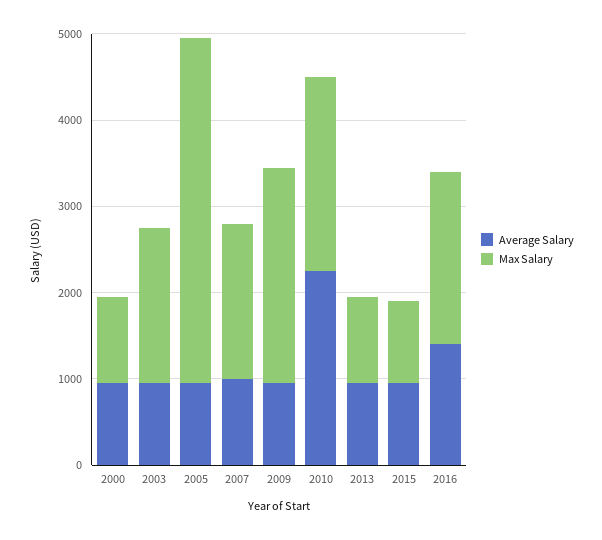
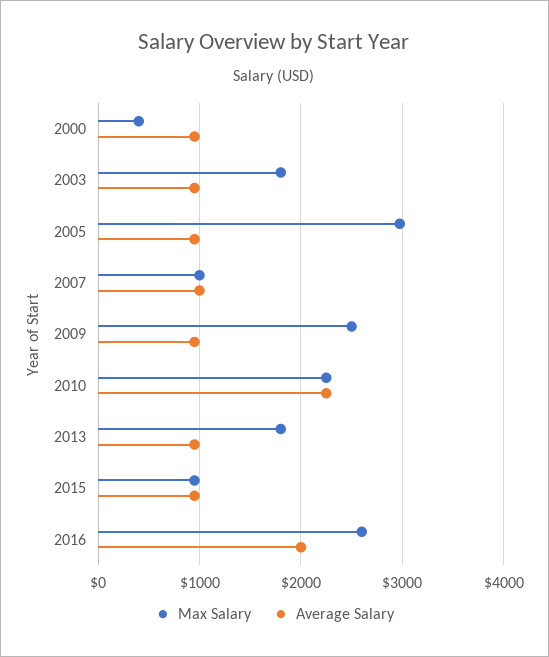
  {
    "Average Salary": {
      "2000": 1000,
      "2003": 1000,
      "2005": 1000,
      "2007": 1000,
      "2009": 1000,
      "2010": 2300,
      "2013": 1000,
      "2015": 1000,
-     "2016": 1400
+     "2016": 2000
    },
    "Max Salary": {
-     "2000": 1000,
+     "2000": 400,
      "2003": 1800,
-     "2005": 4000,
+     "2005": 3000,
-     "2007": 1800,
+     "2007": 1000,
      "2009": 2500,
      "2010": 2300,
-     "2013": 1000,
+     "2013": 1800,
      "2015": 1000,
-     "2016": 2000
+     "2016": 2600
    }
  }

